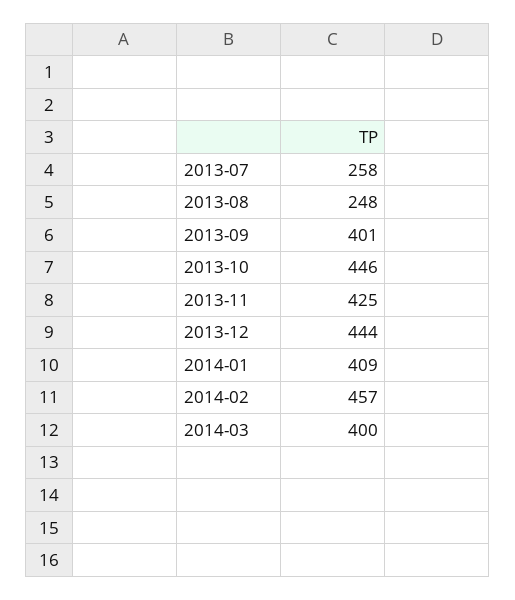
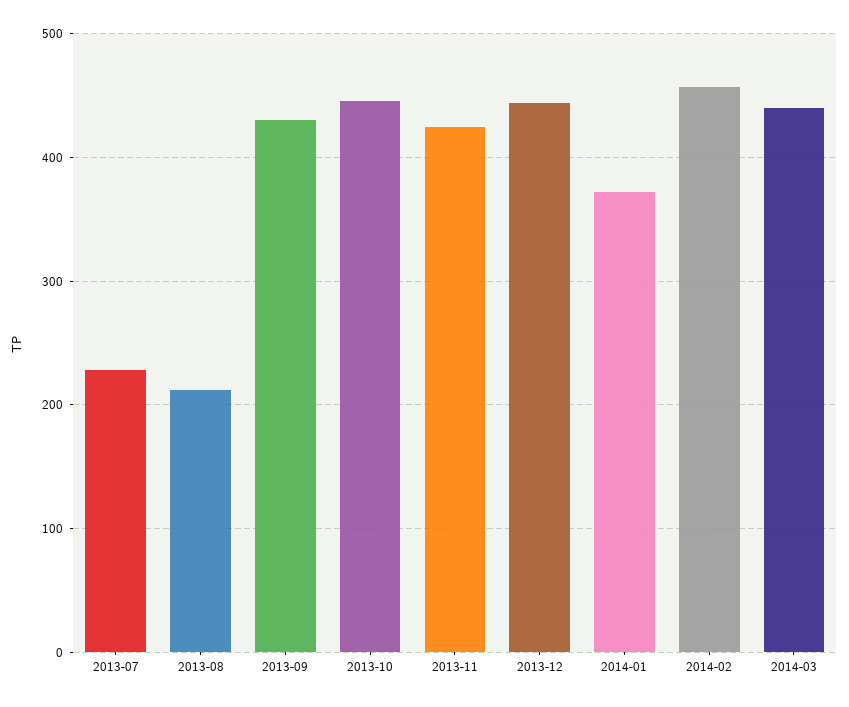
  {
-   "2013-07": 258,
+   "2013-07": 230,
-   "2013-08": 248,
+   "2013-08": 210,
-   "2013-09": 401,
+   "2013-09": 430,
    "2013-10": 446,
    "2013-11": 425,
    "2013-12": 444,
-   "2014-01": 409,
+   "2014-01": 370,
    "2014-02": 457,
-   "2014-03": 400
+   "2014-03": 440
  }

